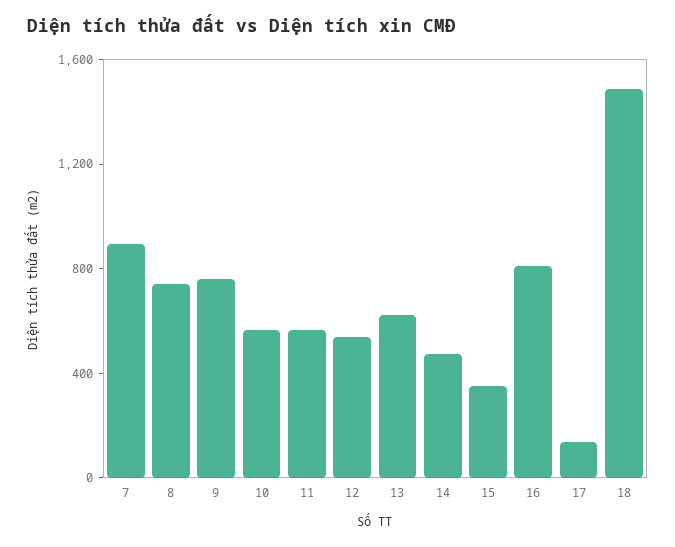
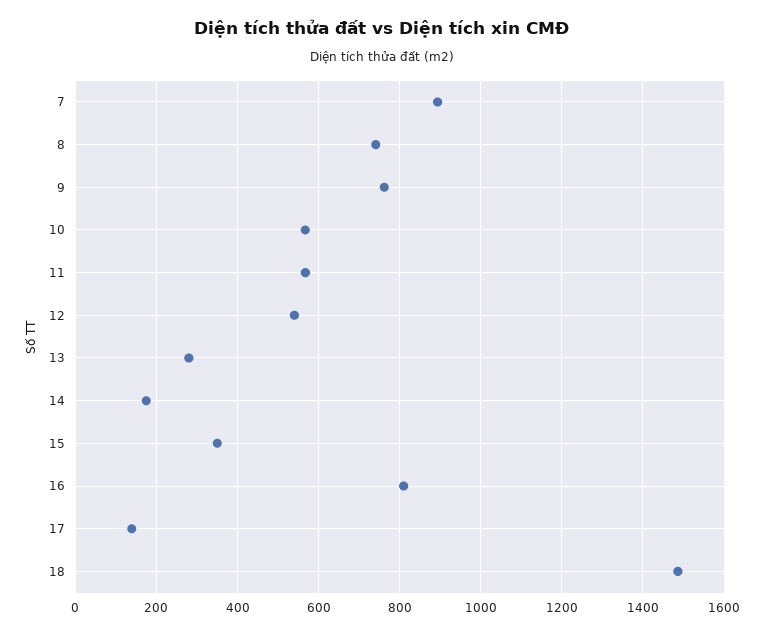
  {
    "7": 900,
    "8": 740,
    "9": 760,
    "10": 560,
    "11": 560,
    "12": 540,
-   "13": 600,
+   "13": 280,
-   "14": 500,
+   "14": 180,
    "15": 360,
    "16": 800,
    "17": 140,
    "18": 1480
  }

